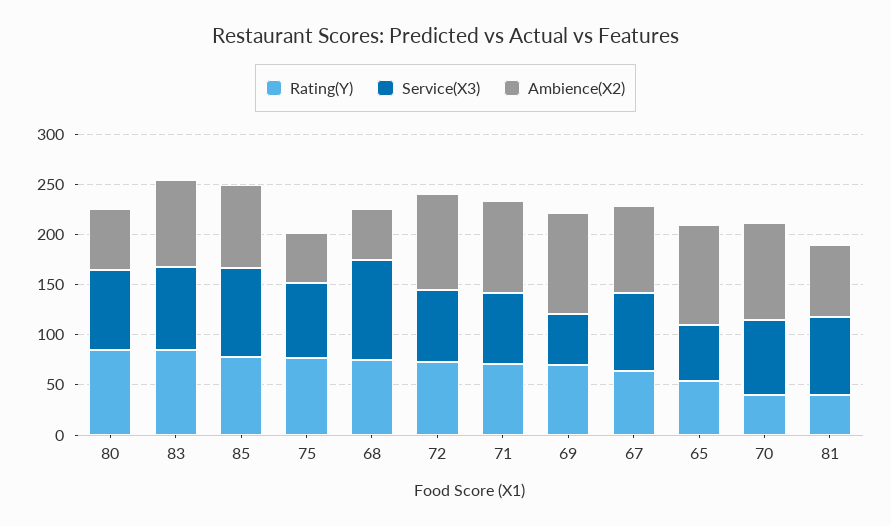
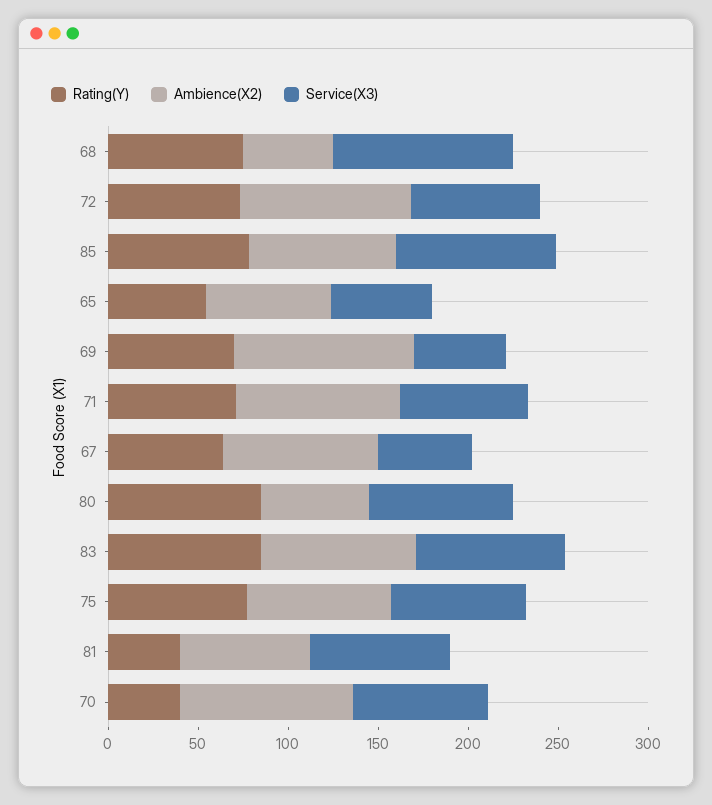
  {
    "Rating(Y)": {
      "80": 90,
      "83": 90,
      "85": 80,
      "75": 80,
      "68": 80,
      "72": 70,
      "71": 70,
      "69": 70,
      "67": 60,
      "65": 50,
      "70": 40,
      "81": 40
    },
    "Service(X3)": {
      "80": 80,
      "83": 80,
      "85": 90,
      "75": 80,
      "68": 100,
      "72": 70,
      "71": 70,
      "69": 50,
-     "67": 80,
+     "67": 50,
      "65": 60,
      "70": 80,
      "81": 80
    },
    "Ambience(X2)": {
      "80": 60,
      "83": 90,
      "85": 80,
-     "75": 50,
+     "75": 80,
      "68": 50,
      "72": 100,
      "71": 90,
      "69": 100,
      "67": 90,
-     "65": 100,
+     "65": 70,
      "70": 100,
      "81": 70
    }
  }

